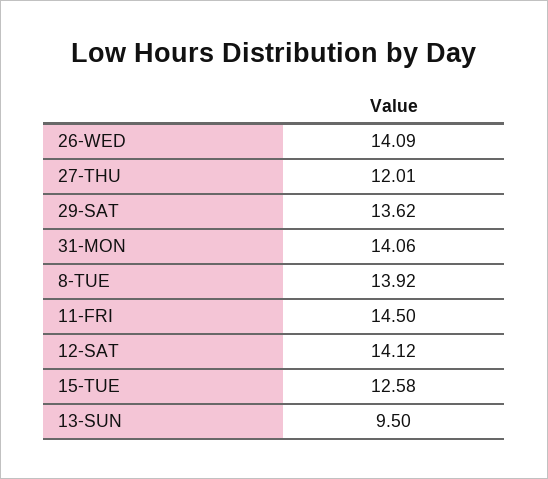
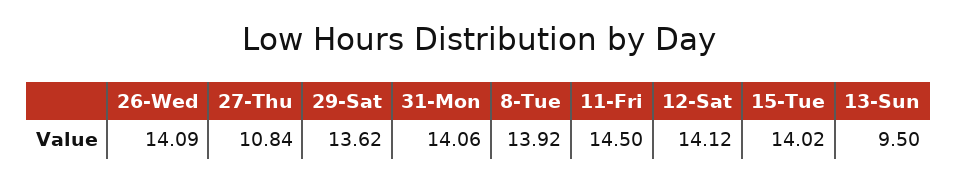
  {
    "26-WED": 14.09,
-   "27-THU": 12.01,
+   "27-THU": 10.84,
    "29-SAT": 13.62,
    "31-MON": 14.06,
    "8-TUE": 13.92,
    "11-FRI": 14.5,
    "12-SAT": 14.12,
-   "15-TUE": 12.58,
+   "15-TUE": 14.02,
    "13-SUN": 9.5
  }

